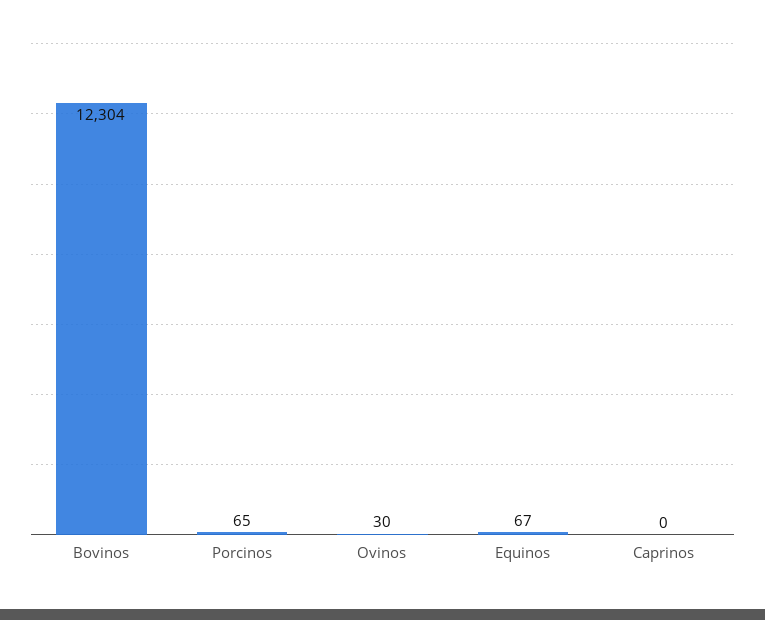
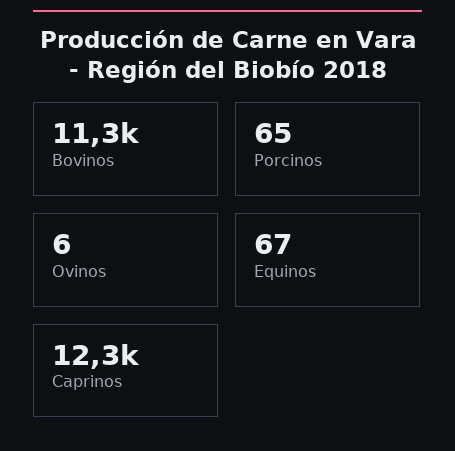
  {
-   "Bovinos": 12304,
+   "Bovinos": 11300,
    "Porcinos": 65,
-   "Ovinos": 30,
+   "Ovinos": 6,
    "Equinos": 67,
-   "Caprinos": 0
+   "Caprinos": 12300
  }

